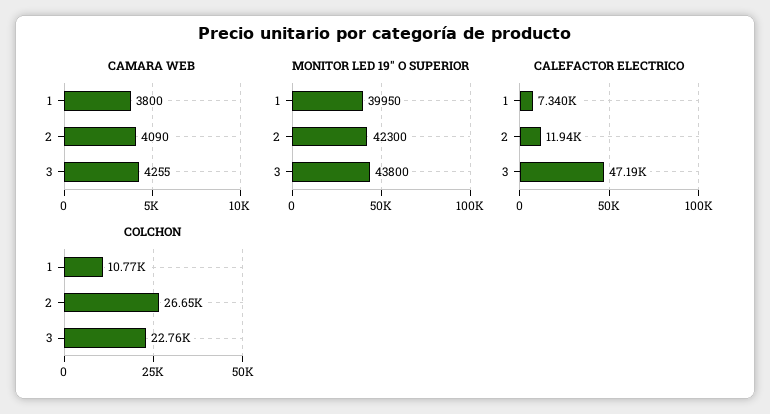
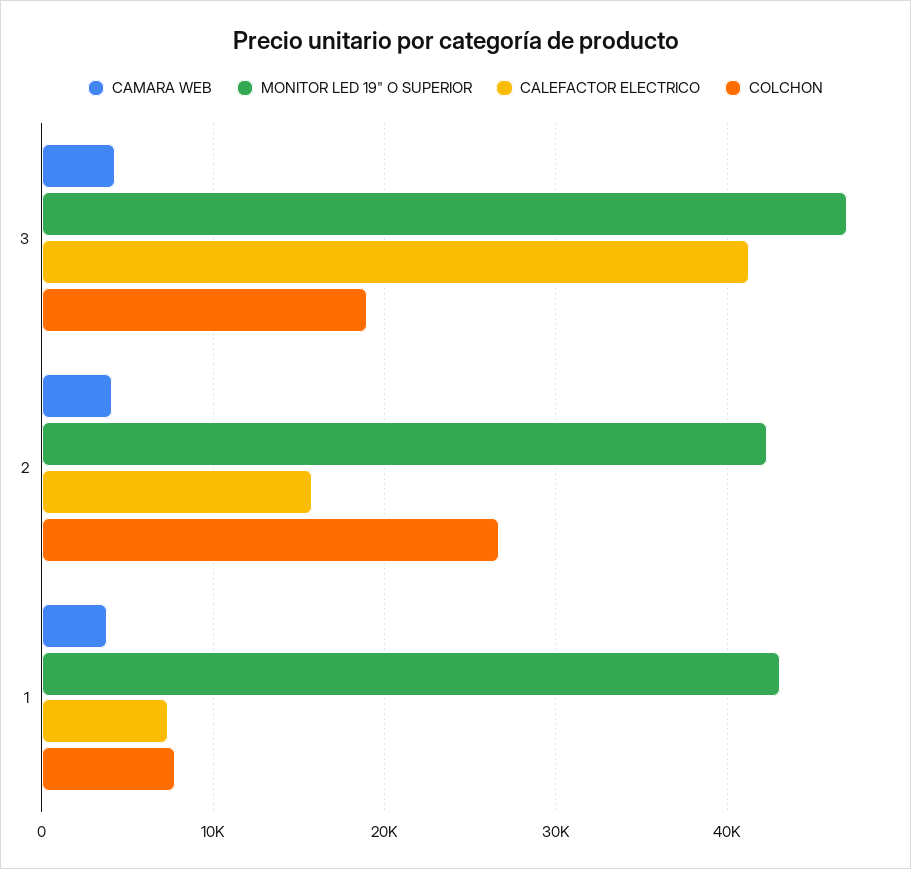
  {
    "CAMARA WEB": {
      "1": 3800,
      "2": 4090,
      "3": 4255
    },
    "MONITOR LED 19\" O SUPERIOR": {
-     "1": 39950,
+     "1": 43000,
      "2": 42300,
-     "3": 43800
+     "3": 47000
    },
    "CALEFACTOR ELECTRICO": {
      "1": 7340,
-     "2": 11940,
+     "2": 16000,
-     "3": 47190
+     "3": 41000
    },
    "COLCHON": {
-     "1": 10770,
+     "1": 8000,
      "2": 26650,
-     "3": 22760
+     "3": 19000
    }
  }

